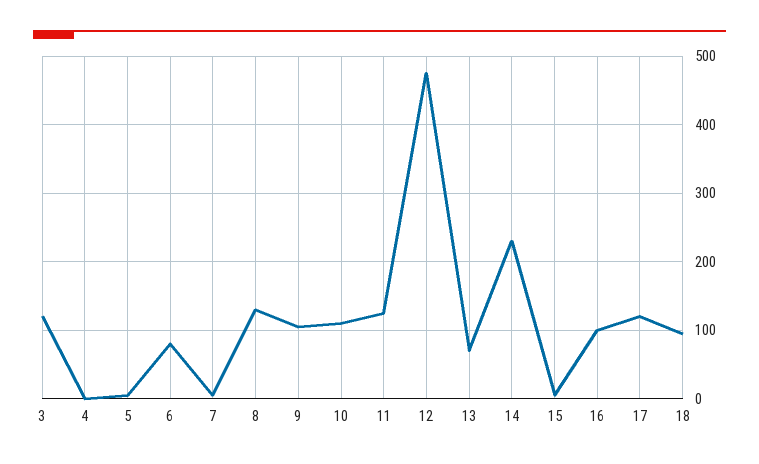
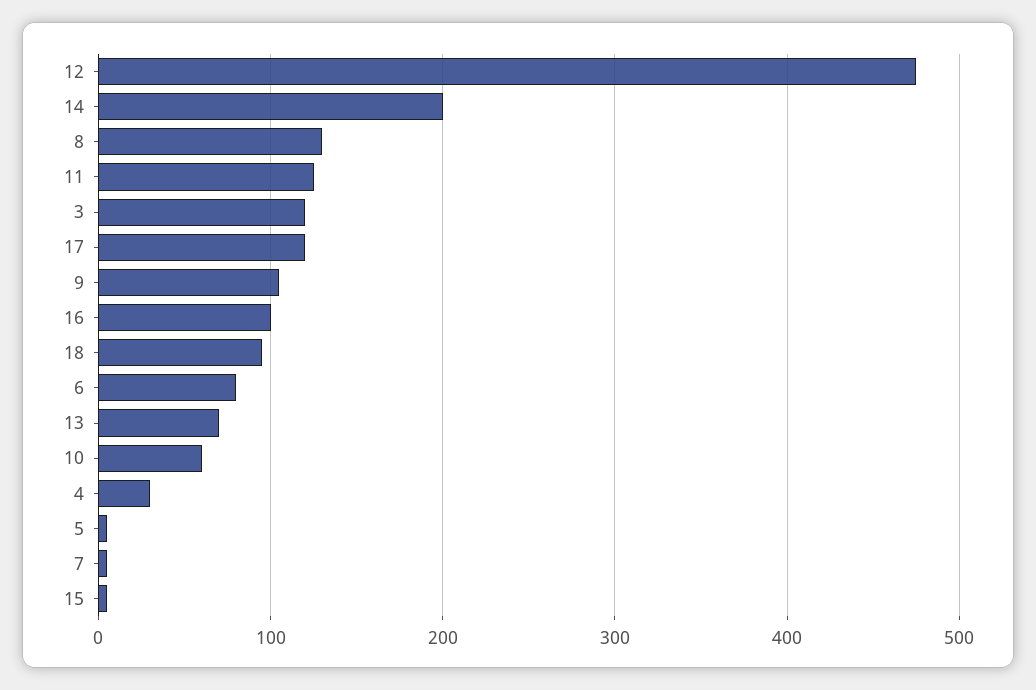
  {
    "3": 120,
-   "4": 0,
+   "4": 30,
    "5": 10,
    "6": 80,
    "7": 10,
    "8": 130,
    "9": 110,
-   "10": 110,
+   "10": 60,
    "11": 130,
    "12": 480,
    "13": 70,
-   "14": 230,
+   "14": 200,
    "15": 10,
    "16": 100,
    "17": 120,
    "18": 100
  }

